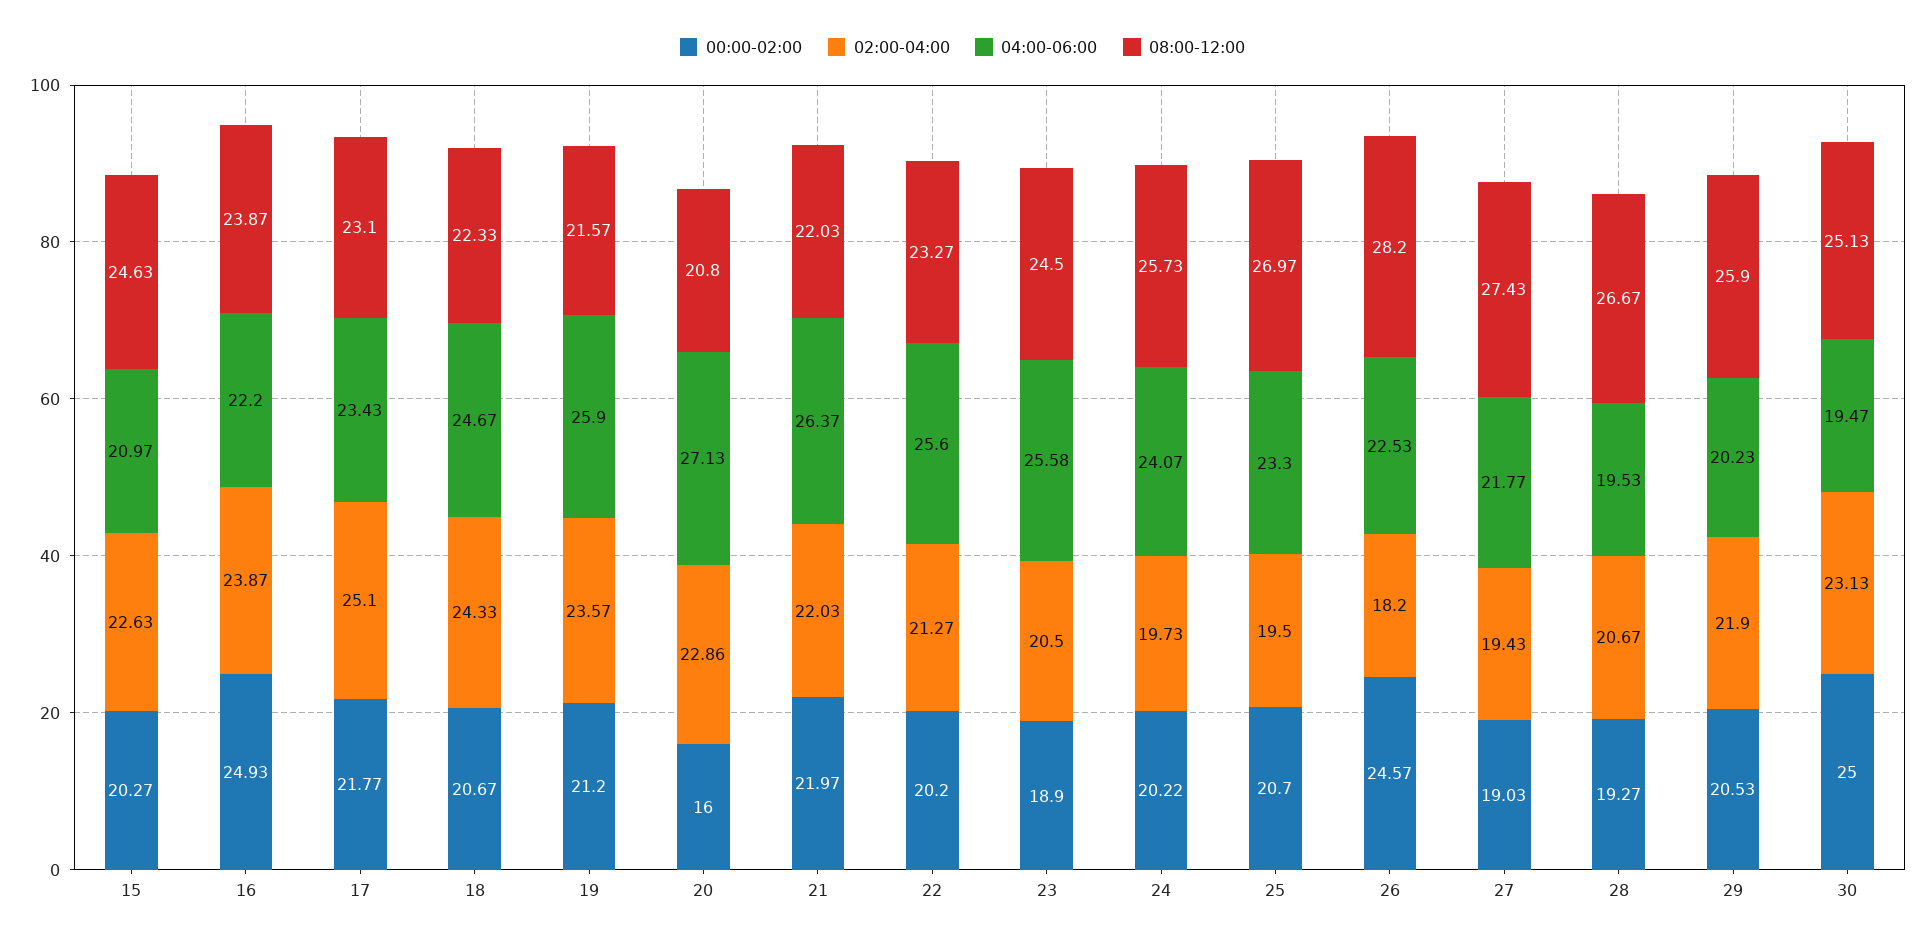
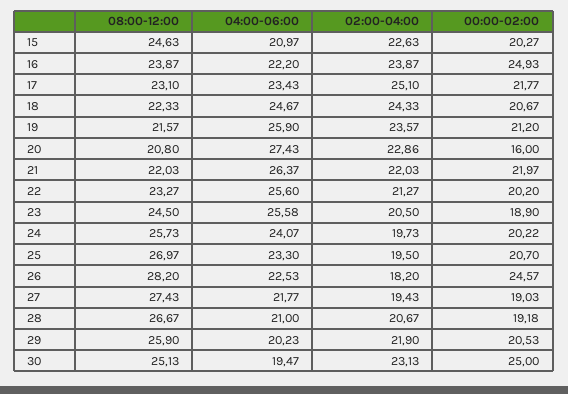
  {
    "00:00-02:00": {
      "15": 20.27,
      "16": 24.93,
      "17": 21.77,
      "18": 20.67,
      "19": 21.2,
      "20": 16,
      "21": 21.97,
      "22": 20.2,
      "23": 18.9,
      "24": 20.22,
      "25": 20.7,
      "26": 24.57,
      "27": 19.03,
-     "28": 19.27,
+     "28": 19.18,
      "29": 20.53,
      "30": 25
    },
    "02:00-04:00": {
      "15": 22.63,
      "16": 23.87,
      "17": 25.1,
      "18": 24.33,
      "19": 23.57,
      "20": 22.86,
      "21": 22.03,
      "22": 21.27,
      "23": 20.5,
      "24": 19.73,
      "25": 19.5,
      "26": 18.2,
      "27": 19.43,
      "28": 20.67,
      "29": 21.9,
      "30": 23.13
    },
    "04:00-06:00": {
      "15": 20.97,
      "16": 22.2,
      "17": 23.43,
      "18": 24.67,
      "19": 25.9,
-     "20": 27.13,
+     "20": 27.43,
      "21": 26.37,
      "22": 25.6,
      "23": 25.58,
      "24": 24.07,
      "25": 23.3,
      "26": 22.53,
      "27": 21.77,
-     "28": 19.53,
+     "28": 21,
      "29": 20.23,
      "30": 19.47
    },
    "08:00-12:00": {
      "15": 24.63,
      "16": 23.87,
      "17": 23.1,
      "18": 22.33,
      "19": 21.57,
      "20": 20.8,
      "21": 22.03,
      "22": 23.27,
      "23": 24.5,
      "24": 25.73,
      "25": 26.97,
      "26": 28.2,
      "27": 27.43,
      "28": 26.67,
      "29": 25.9,
      "30": 25.13
    }
  }

